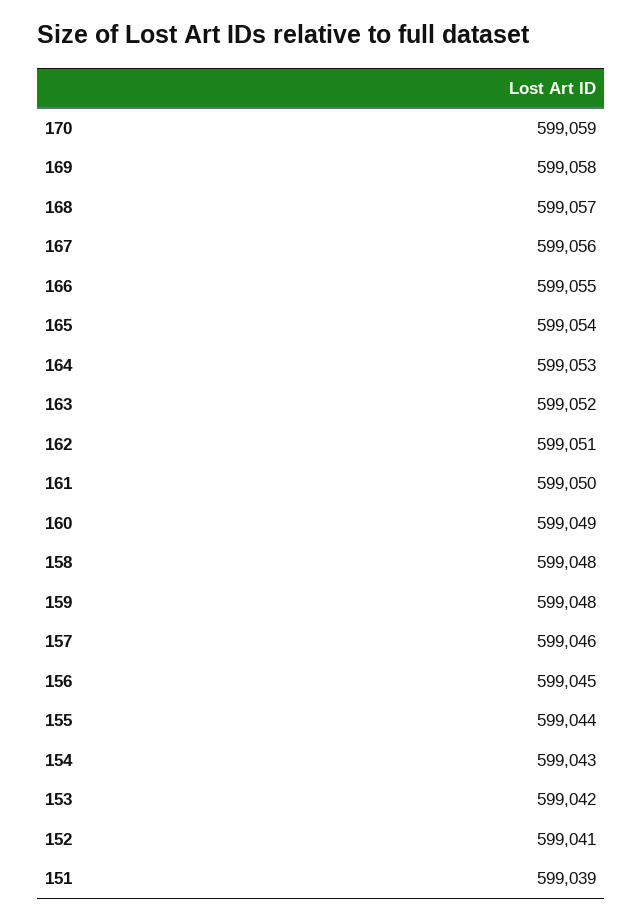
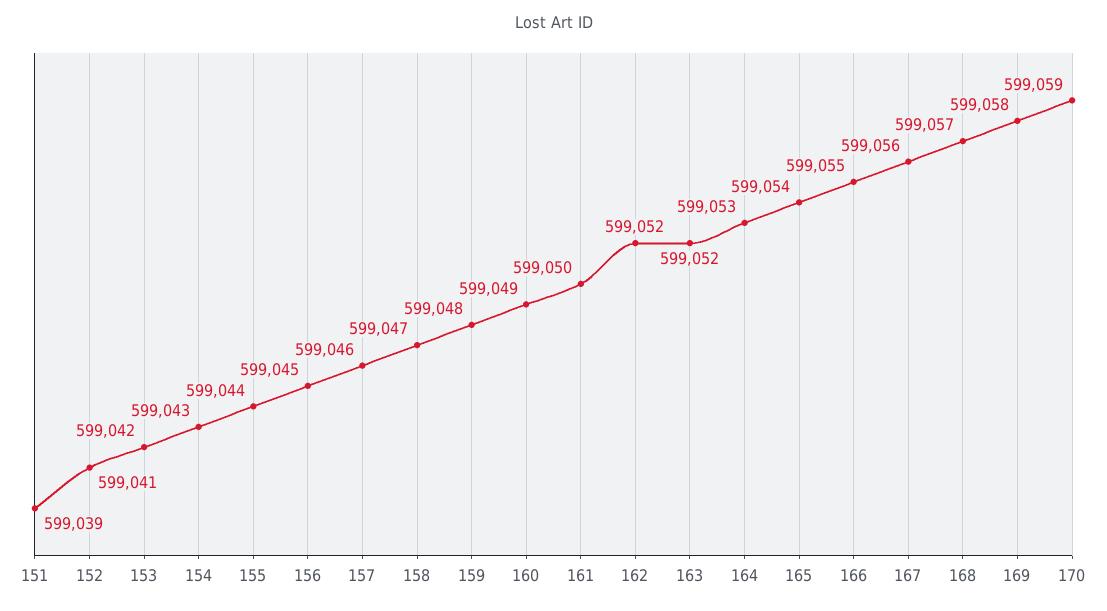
  {
    "170": 599059,
    "169": 599058,
    "168": 599057,
    "167": 599056,
    "166": 599055,
    "165": 599054,
    "164": 599053,
    "163": 599052,
-   "162": 599051,
+   "162": 599052,
    "161": 599050,
    "160": 599049,
-   "158": 599048,
+   "158": 599047,
    "159": 599048,
    "157": 599046,
    "156": 599045,
    "155": 599044,
    "154": 599043,
    "153": 599042,
    "152": 599041,
    "151": 599039
  }

